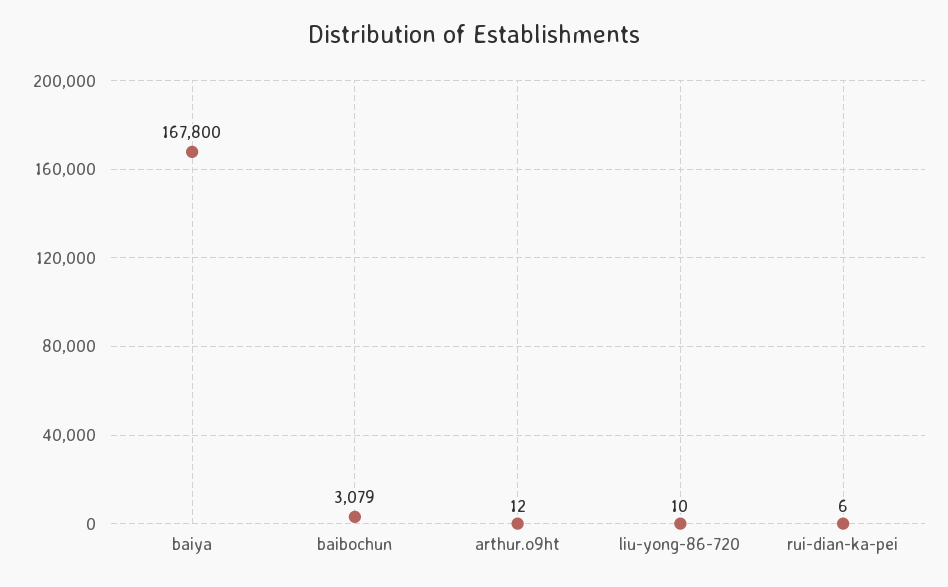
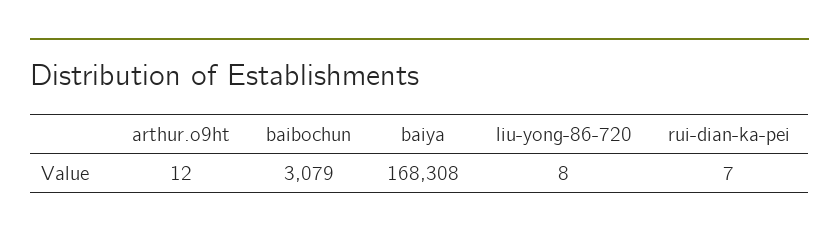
  {
-   "baiya": 167800,
+   "baiya": 168308,
    "baibochun": 3079,
    "arthur.o9ht": 12,
-   "liu-yong-86-720": 10,
+   "liu-yong-86-720": 8,
-   "rui-dian-ka-pei": 6
+   "rui-dian-ka-pei": 7
  }

